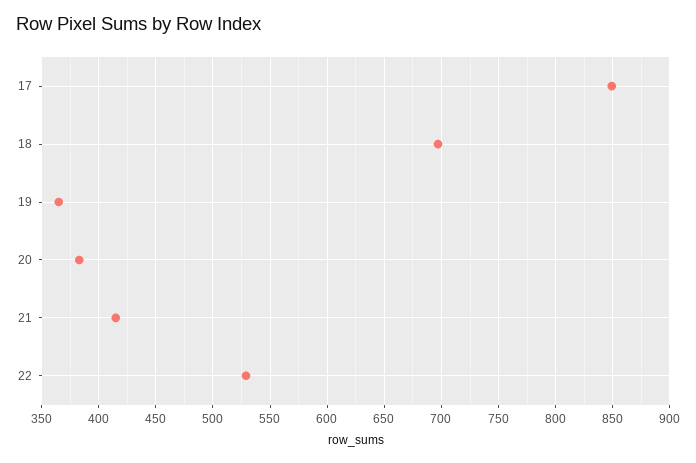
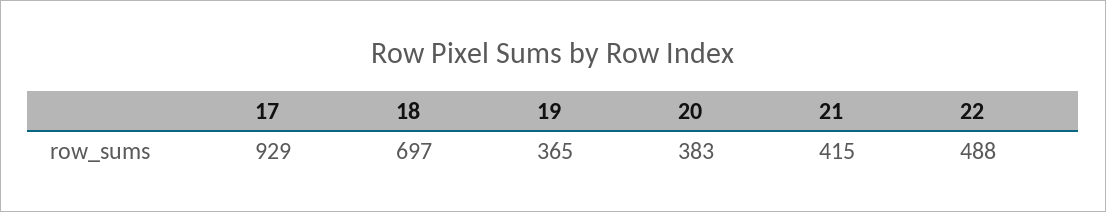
  {
-   "17": 850,
+   "17": 929,
    "18": 697,
    "19": 365,
    "20": 383,
    "21": 415,
-   "22": 530
+   "22": 488
  }

